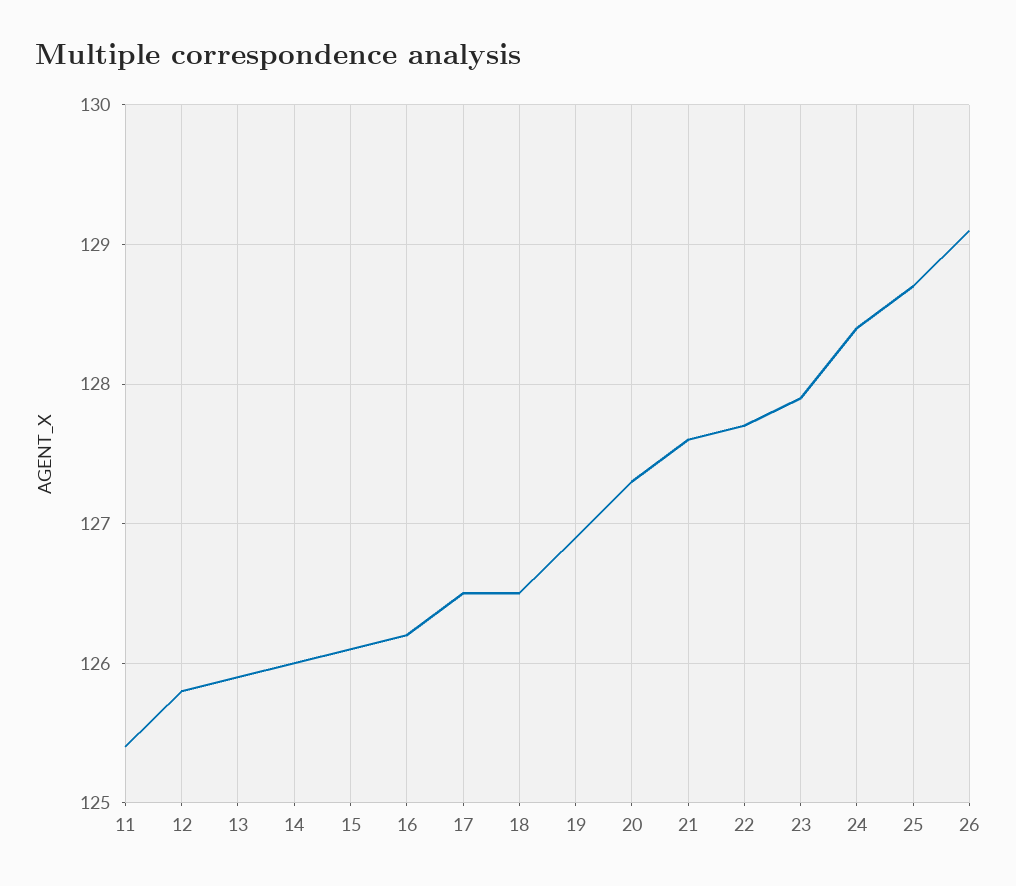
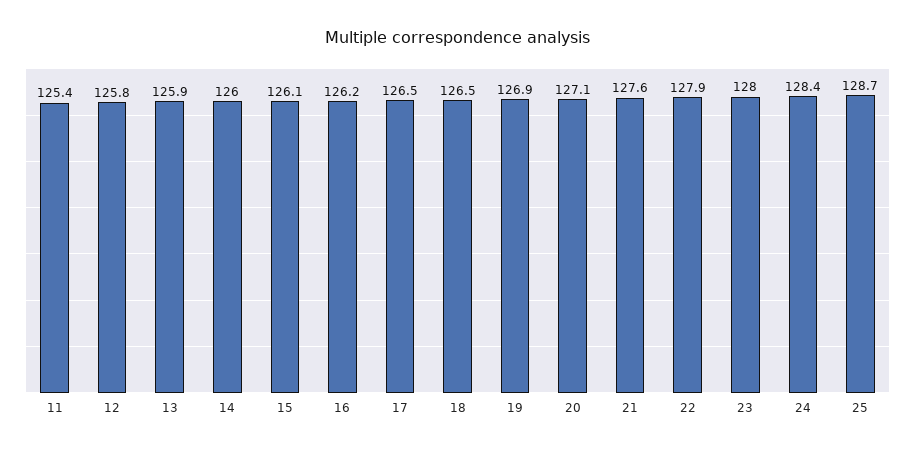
  {
    "11": 125.4,
    "12": 125.8,
    "13": 125.9,
    "14": 126,
    "15": 126.1,
    "16": 126.2,
    "17": 126.5,
    "18": 126.5,
    "19": 126.9,
-   "20": 127.3,
+   "20": 127.1,
    "21": 127.6,
-   "22": 127.7,
+   "22": 127.9,
-   "23": 127.9,
+   "23": 128,
    "24": 128.4,
-   "25": 128.7,
+   "25": 128.7
-   "26": 129.1
  }

